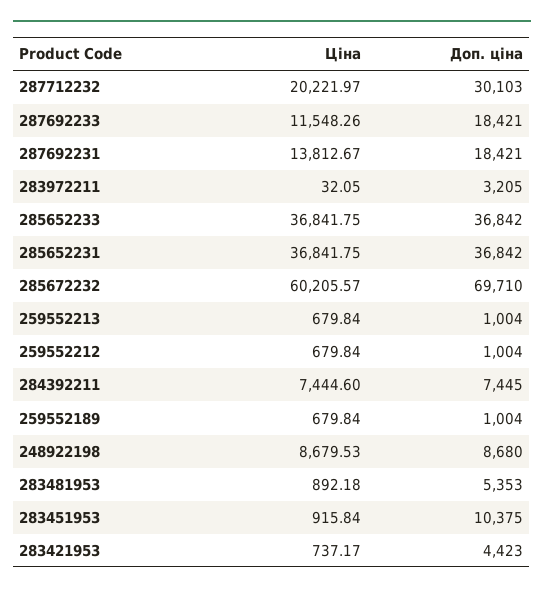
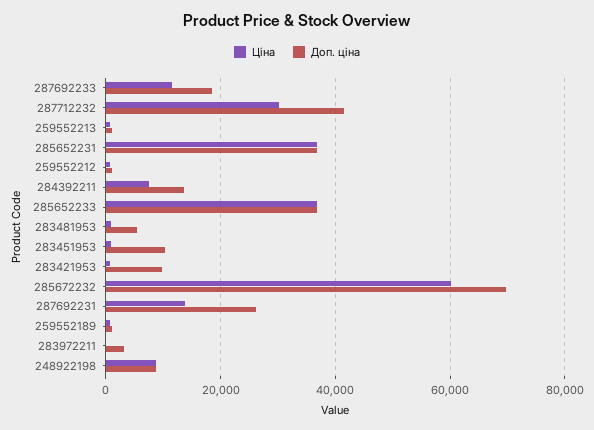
  {
    "Ціна": {
-     "287712232": 20221.97,
+     "287712232": 30000,
      "287692233": 11548.26,
      "287692231": 13812.67,
      "283972211": 32.05,
      "285652233": 36841.75,
      "285652231": 36841.75,
      "285672232": 60205.57,
      "259552213": 679.84,
      "259552212": 679.84,
      "284392211": 7444.6,
      "259552189": 679.84,
      "248922198": 8679.53,
      "283481953": 892.18,
      "283451953": 915.84,
      "283421953": 737.17
    },
    "Доп. ціна": {
-     "287712232": 30103,
+     "287712232": 42000,
      "287692233": 18421,
-     "287692231": 18421,
+     "287692231": 26000,
      "283972211": 3205,
      "285652233": 36842,
      "285652231": 36842,
      "285672232": 69710,
      "259552213": 1004,
      "259552212": 1004,
-     "284392211": 7445,
+     "284392211": 14000,
      "259552189": 1004,
      "248922198": 8680,
      "283481953": 5353,
      "283451953": 10375,
-     "283421953": 4423
+     "283421953": 10000
    }
  }

